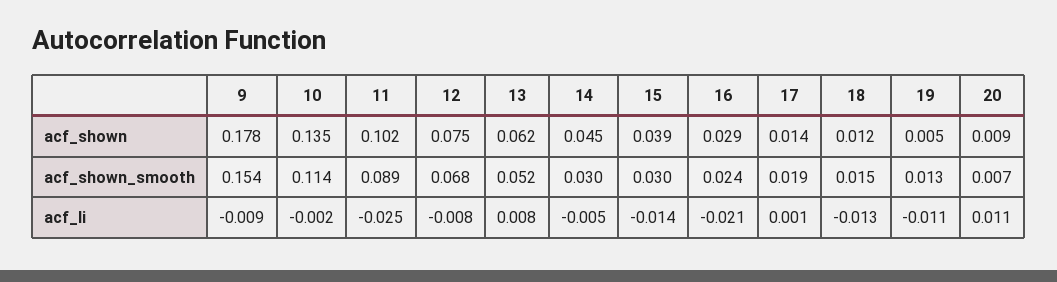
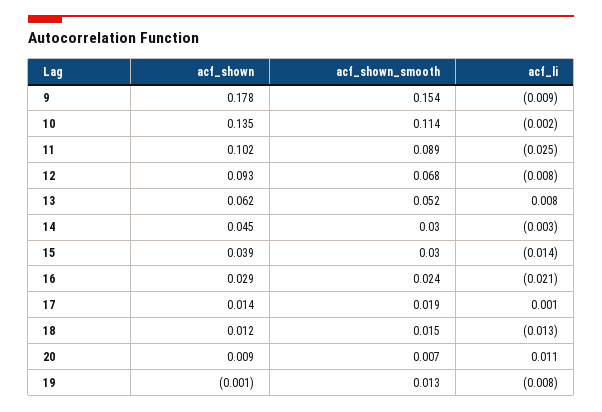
  {
    "9": {
      "acf_shown": 0.178,
      "acf_shown_smooth": 0.154,
      "acf_li": -0.009
    },
    "10": {
      "acf_shown": 0.135,
      "acf_shown_smooth": 0.114,
      "acf_li": -0.002
    },
    "11": {
      "acf_shown": 0.102,
      "acf_shown_smooth": 0.089,
      "acf_li": -0.025
    },
    "12": {
-     "acf_shown": 0.075,
+     "acf_shown": 0.093,
      "acf_shown_smooth": 0.068,
      "acf_li": -0.008
    },
    "13": {
      "acf_shown": 0.062,
      "acf_shown_smooth": 0.052,
      "acf_li": 0.008
    },
    "14": {
      "acf_shown": 0.045,
      "acf_shown_smooth": 0.03,
-     "acf_li": -0.005
+     "acf_li": -0.003
    },
    "15": {
      "acf_shown": 0.039,
      "acf_shown_smooth": 0.03,
      "acf_li": -0.014
    },
    "16": {
      "acf_shown": 0.029,
      "acf_shown_smooth": 0.024,
      "acf_li": -0.021
    },
    "17": {
      "acf_shown": 0.014,
      "acf_shown_smooth": 0.019,
      "acf_li": 0.001
    },
    "18": {
      "acf_shown": 0.012,
      "acf_shown_smooth": 0.015,
      "acf_li": -0.013
    },
    "19": {
-     "acf_shown": 0.005,
+     "acf_shown": -0.001,
      "acf_shown_smooth": 0.013,
-     "acf_li": -0.011
+     "acf_li": -0.008
    },
    "20": {
      "acf_shown": 0.009,
      "acf_shown_smooth": 0.007,
      "acf_li": 0.011
    }
  }

